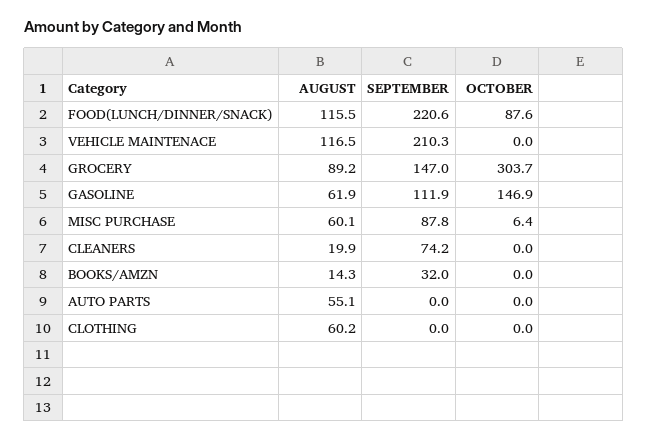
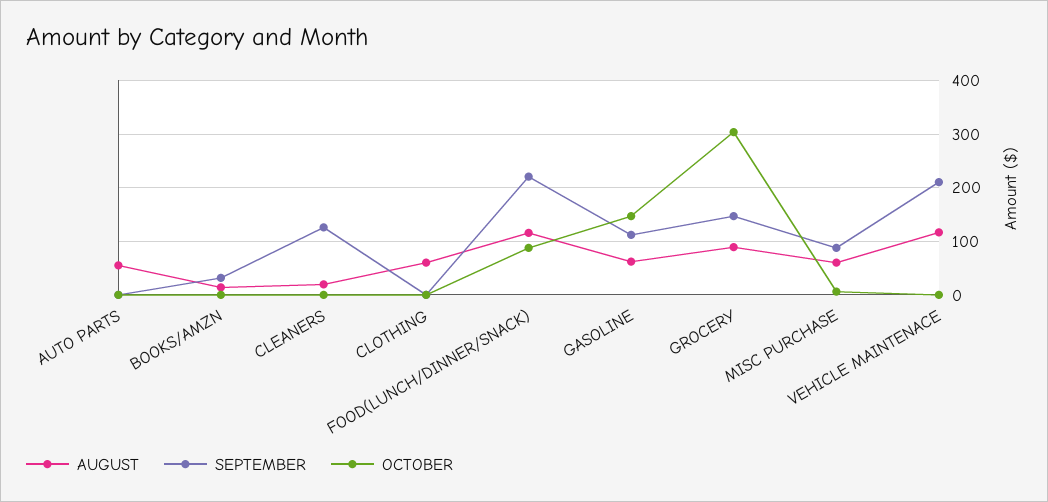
  {
    "AUGUST": {
      "FOOD(LUNCH/DINNER/SNACK)": 115.5,
      "VEHICLE MAINTENACE": 116.5,
      "GROCERY": 89.2,
      "GASOLINE": 61.9,
      "MISC PURCHASE": 60.1,
      "CLEANERS": 19.9,
      "BOOKS/AMZN": 14.3,
      "AUTO PARTS": 55.1,
      "CLOTHING": 60.2
    },
    "SEPTEMBER": {
      "FOOD(LUNCH/DINNER/SNACK)": 220.6,
      "VEHICLE MAINTENACE": 210.3,
      "GROCERY": 147,
      "GASOLINE": 111.9,
      "MISC PURCHASE": 87.8,
-     "CLEANERS": 74.2,
+     "CLEANERS": 120,
      "BOOKS/AMZN": 32,
      "AUTO PARTS": 0,
      "CLOTHING": 0
    },
    "OCTOBER": {
      "FOOD(LUNCH/DINNER/SNACK)": 87.6,
      "VEHICLE MAINTENACE": 0,
      "GROCERY": 303.7,
      "GASOLINE": 146.9,
      "MISC PURCHASE": 6.4,
      "CLEANERS": 0,
      "BOOKS/AMZN": 0,
      "AUTO PARTS": 0,
      "CLOTHING": 0
    }
  }

